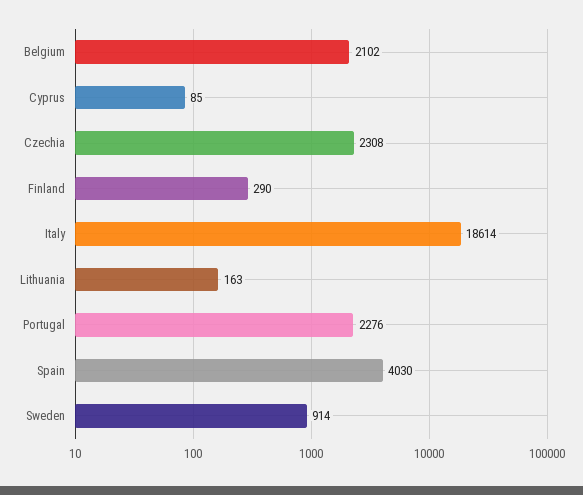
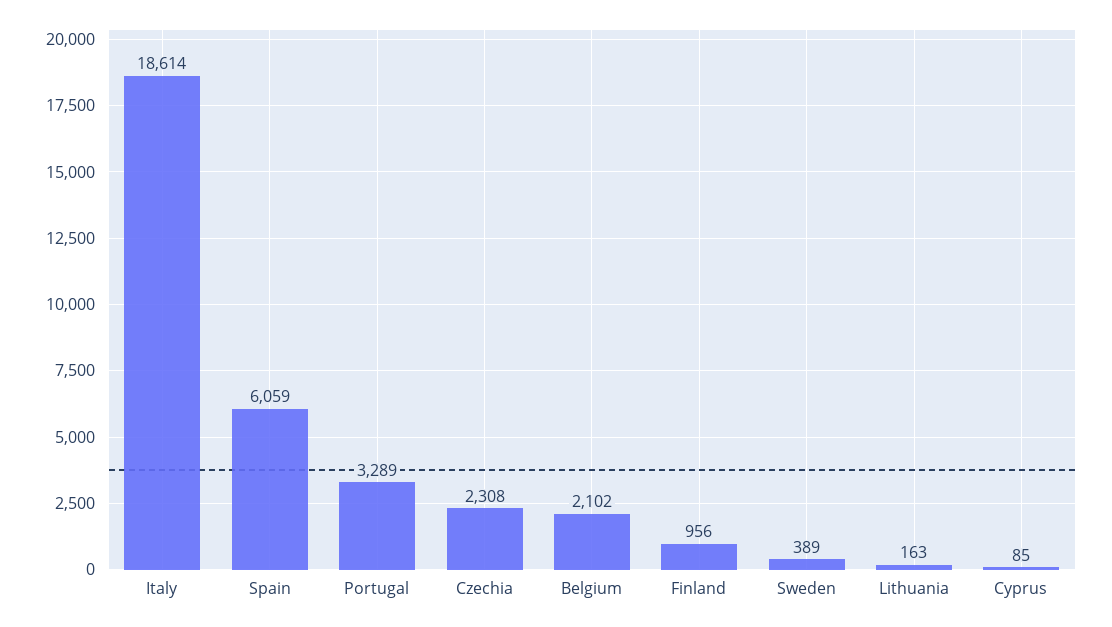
  {
    "Belgium": 2102,
    "Cyprus": 85,
    "Czechia": 2308,
-   "Finland": 290,
+   "Finland": 956,
    "Italy": 18614,
    "Lithuania": 163,
-   "Portugal": 2276,
+   "Portugal": 3289,
-   "Spain": 4030,
+   "Spain": 6059,
-   "Sweden": 914
+   "Sweden": 389
  }

